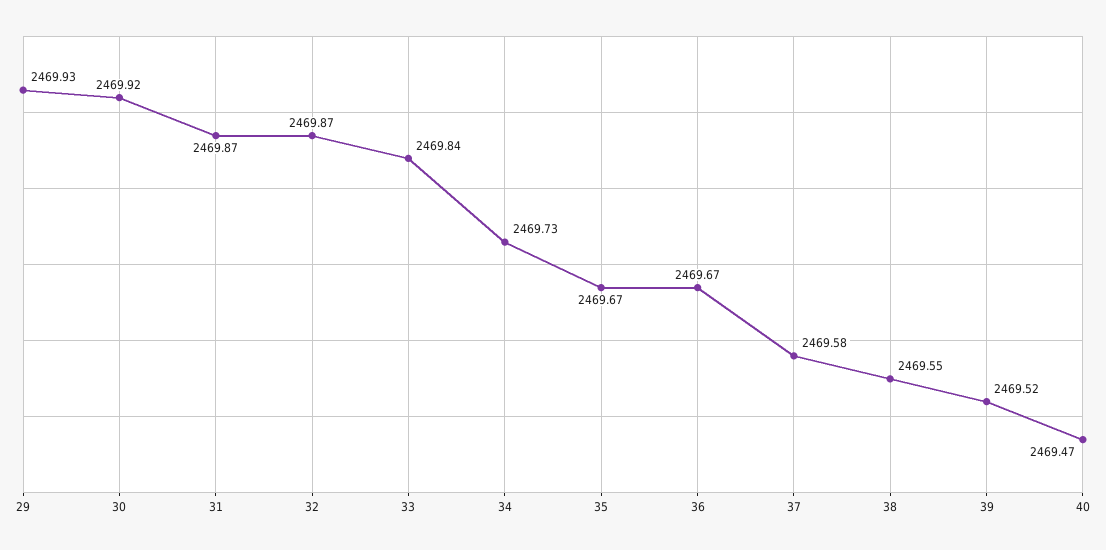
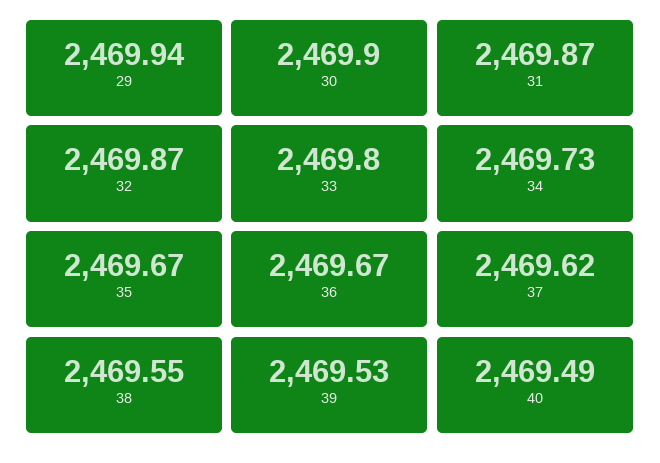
  {
-   "29": 2469.93,
+   "29": 2469.94,
-   "30": 2469.92,
+   "30": 2469.9,
    "31": 2469.87,
    "32": 2469.87,
-   "33": 2469.84,
+   "33": 2469.8,
    "34": 2469.73,
    "35": 2469.67,
    "36": 2469.67,
-   "37": 2469.58,
+   "37": 2469.62,
    "38": 2469.55,
-   "39": 2469.52,
+   "39": 2469.53,
-   "40": 2469.47
+   "40": 2469.49
  }

